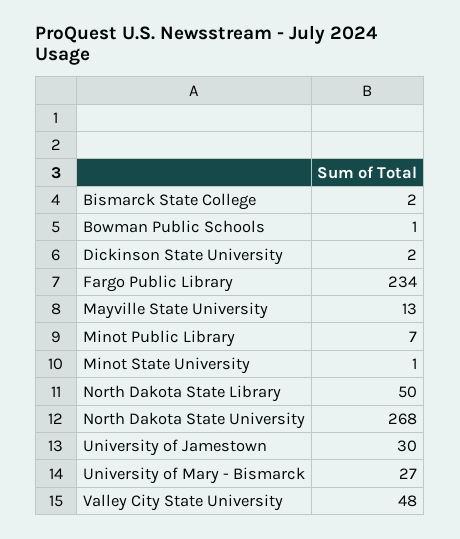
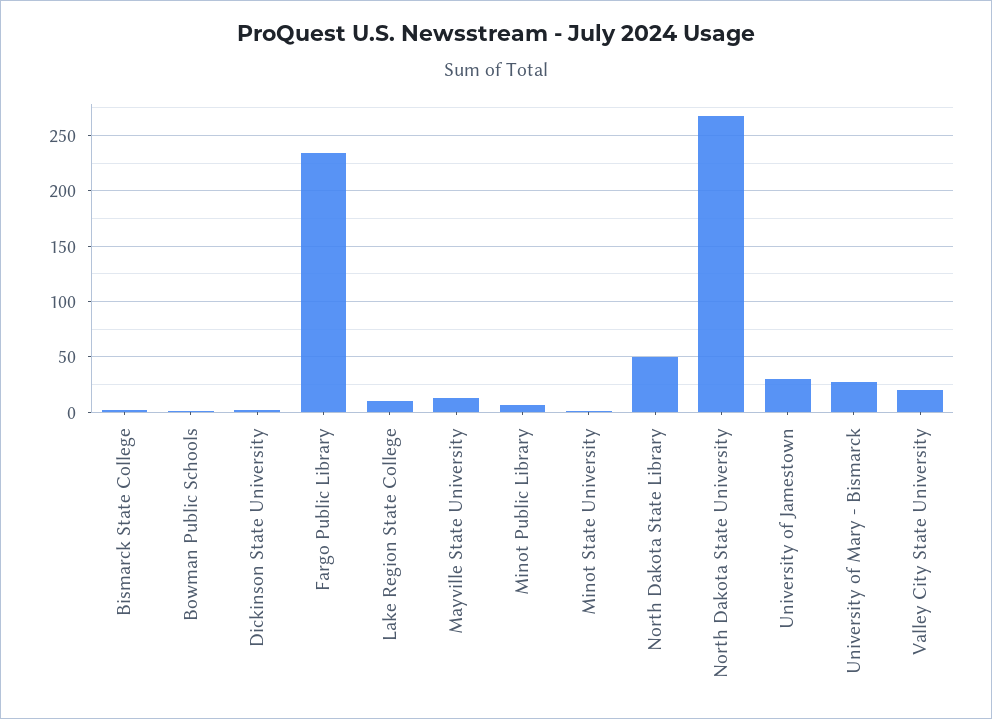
  {
    "Bismarck State College": 2,
    "Bowman Public Schools": 1,
    "Dickinson State University": 2,
    "Fargo Public Library": 234,
    "Mayville State University": 13,
    "Minot Public Library": 7,
    "Minot State University": 1,
    "North Dakota State Library": 50,
    "North Dakota State University": 268,
    "University of Jamestown": 30,
    "University of Mary - Bismarck": 27,
-   "Valley City State University": 48
+   "Valley City State University": 20,
+   "Lake Region State College": 10
  }

